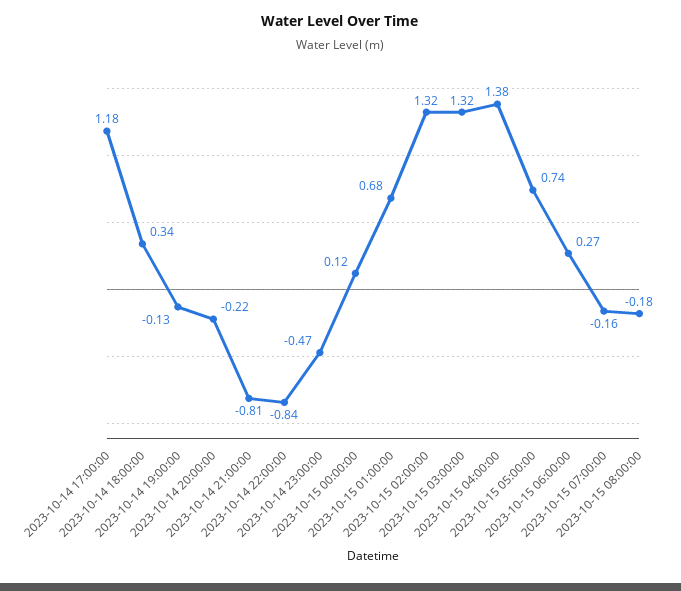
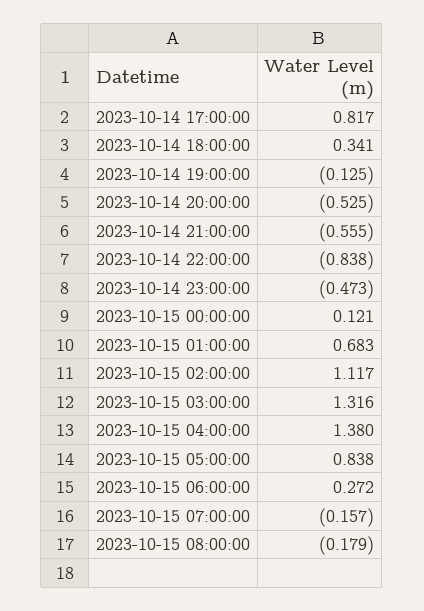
  {
-   "2023-10-14 17:00:00": 1.18,
+   "2023-10-14 17:00:00": 0.817,
    "2023-10-14 18:00:00": 0.341,
    "2023-10-14 19:00:00": -0.125,
-   "2023-10-14 20:00:00": -0.22,
+   "2023-10-14 20:00:00": -0.525,
-   "2023-10-14 21:00:00": -0.81,
+   "2023-10-14 21:00:00": -0.555,
    "2023-10-14 22:00:00": -0.838,
    "2023-10-14 23:00:00": -0.473,
    "2023-10-15 00:00:00": 0.121,
    "2023-10-15 01:00:00": 0.683,
-   "2023-10-15 02:00:00": 1.32,
+   "2023-10-15 02:00:00": 1.117,
    "2023-10-15 03:00:00": 1.316,
    "2023-10-15 04:00:00": 1.38,
-   "2023-10-15 05:00:00": 0.74,
+   "2023-10-15 05:00:00": 0.838,
    "2023-10-15 06:00:00": 0.272,
    "2023-10-15 07:00:00": -0.157,
    "2023-10-15 08:00:00": -0.179
  }

